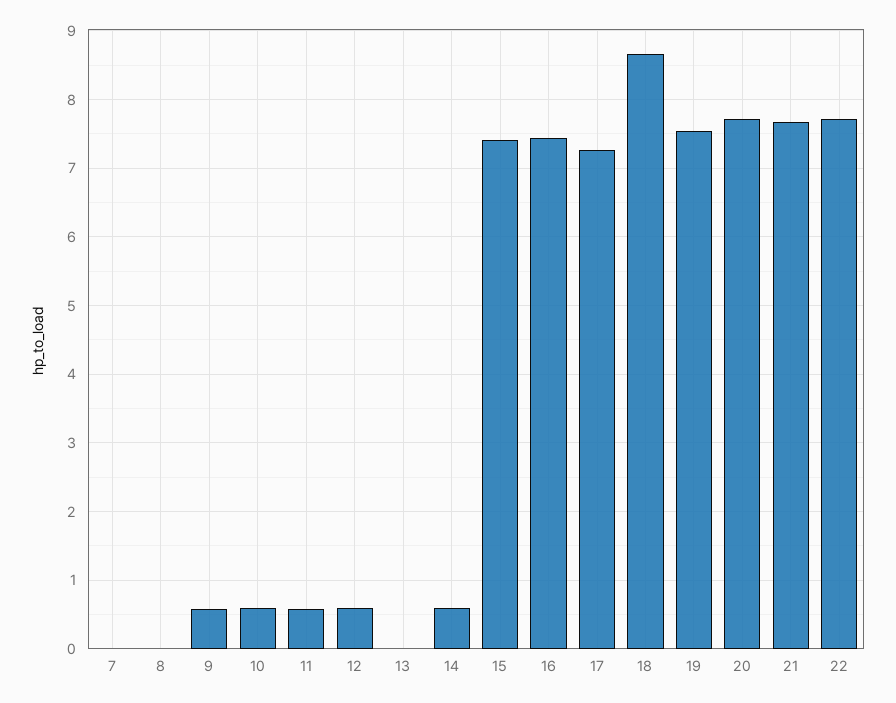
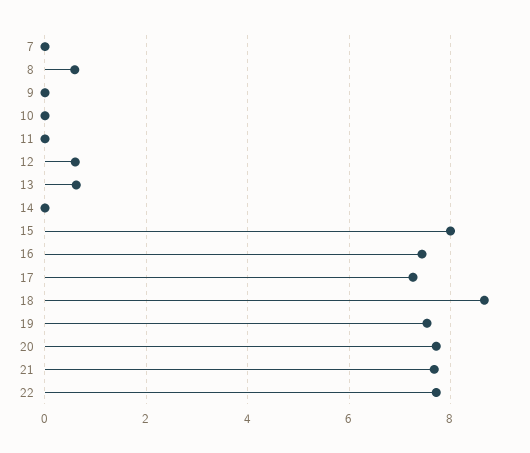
  {
    "7": 0,
-   "8": 0,
+   "8": 0.6,
-   "9": 0.6,
+   "9": 0,
-   "10": 0.6,
+   "10": 0,
-   "11": 0.6,
+   "11": 0,
    "12": 0.6,
-   "13": 0,
+   "13": 0.6,
-   "14": 0.6,
+   "14": 0,
-   "15": 7.4,
+   "15": 8,
    "16": 7.4,
    "17": 7.3,
    "18": 8.7,
    "19": 7.5,
    "20": 7.7,
    "21": 7.7,
    "22": 7.7
  }

